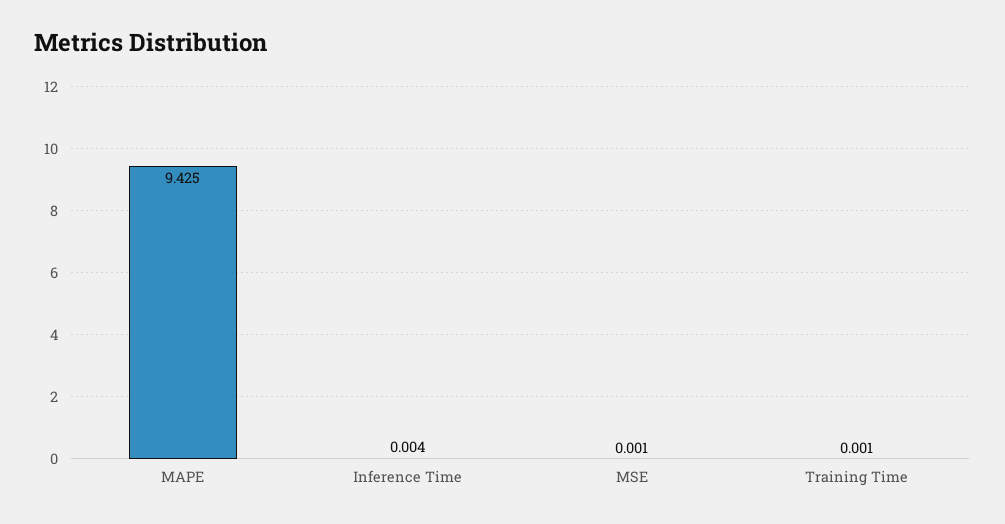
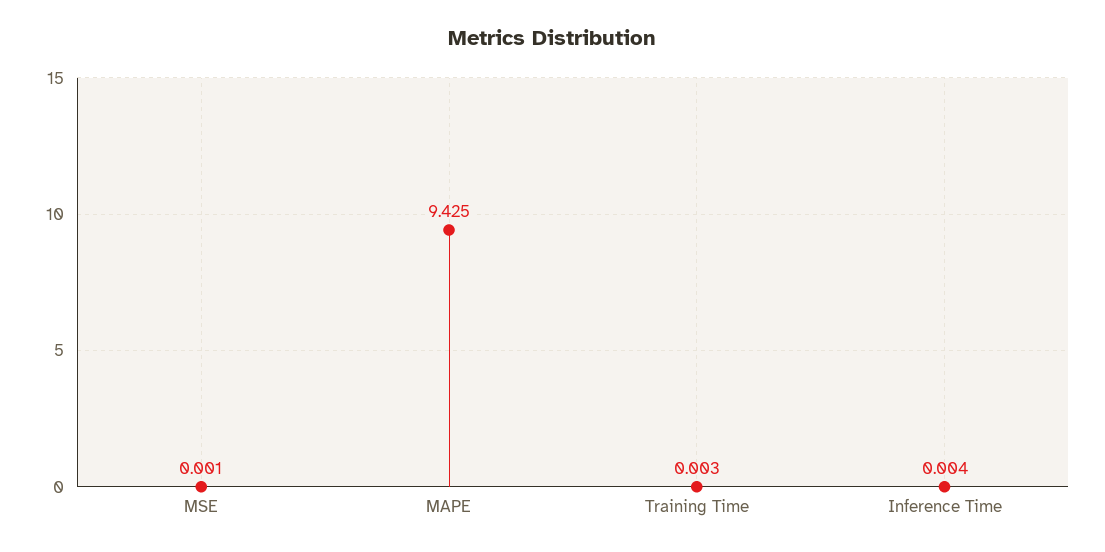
  {
    "MAPE": 9.425,
    "Inference Time": 0.004,
    "MSE": 0.001,
-   "Training Time": 0.001
+   "Training Time": 0.003
  }

